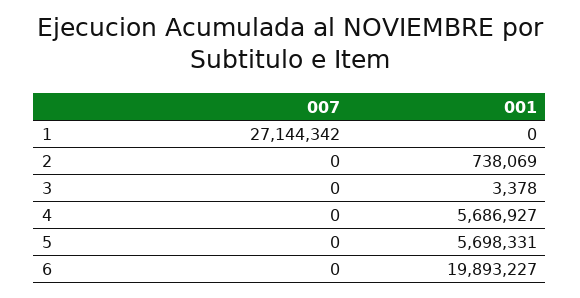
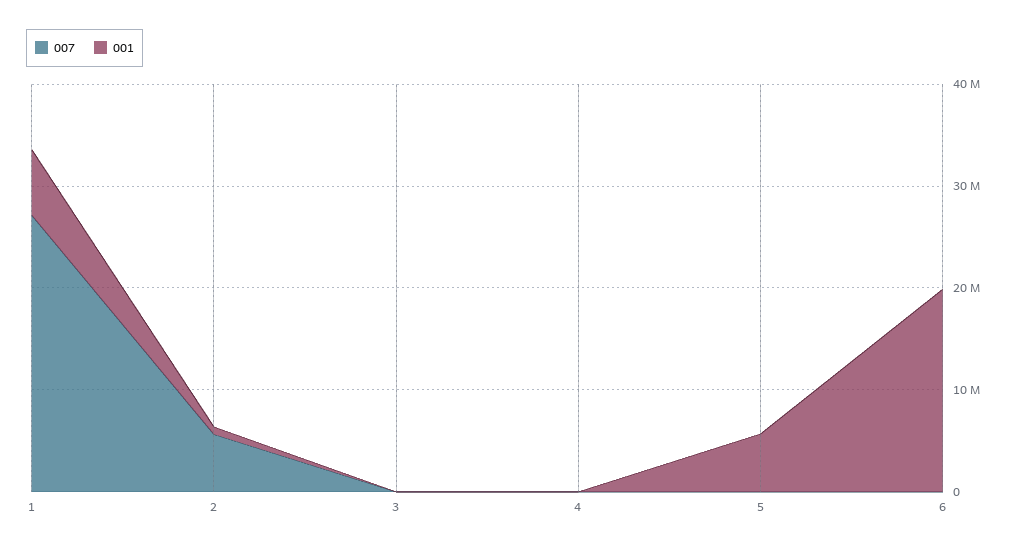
  {
    "007": {
      "1": 27144342,
-     "2": 0,
+     "2": 6000000,
      "3": 0,
      "4": 0,
      "5": 0,
      "6": 0
    },
    "001": {
-     "1": 0,
+     "1": 6000000,
      "2": 738069,
      "3": 3378,
-     "4": 5686927,
+     "4": 0,
      "5": 5698331,
      "6": 19893227
    }
  }

